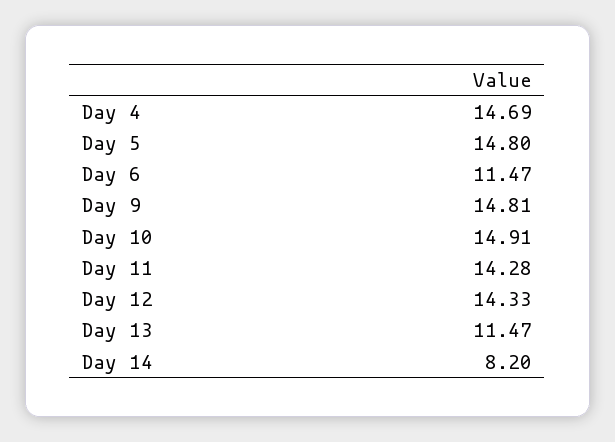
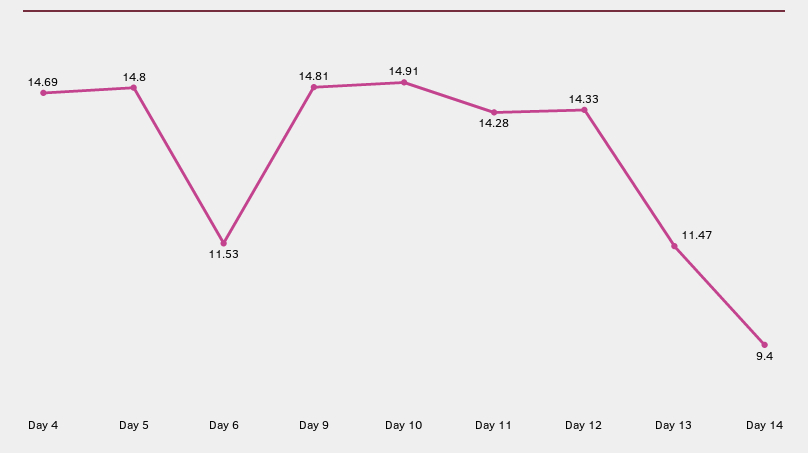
  {
    "Day 4": 14.69,
    "Day 5": 14.8,
-   "Day 6": 11.47,
+   "Day 6": 11.53,
    "Day 9": 14.81,
    "Day 10": 14.91,
    "Day 11": 14.28,
    "Day 12": 14.33,
    "Day 13": 11.47,
-   "Day 14": 8.2
+   "Day 14": 9.4
  }

